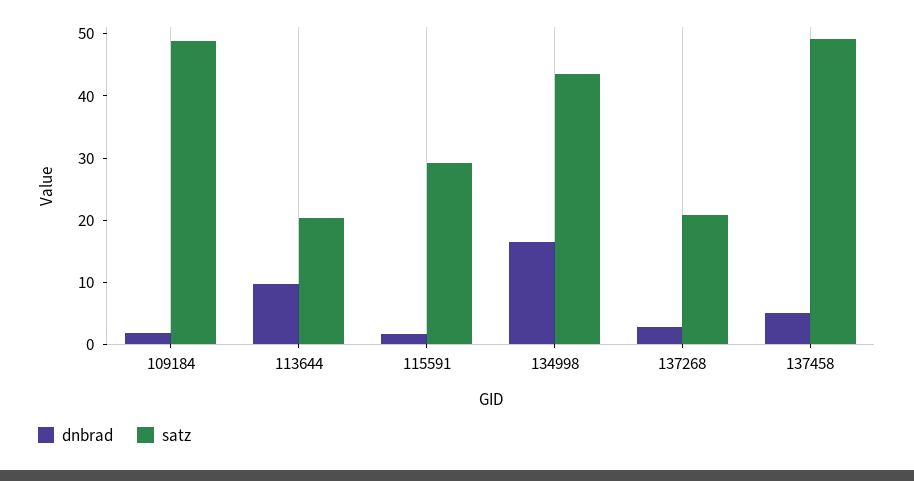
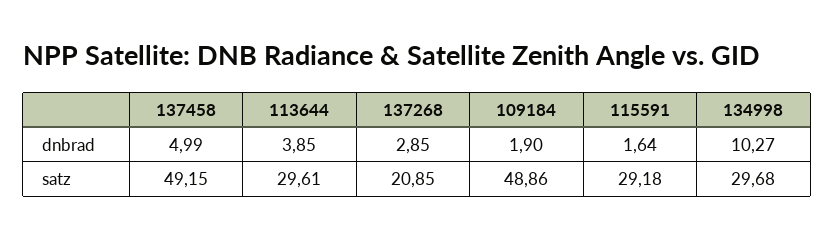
  {
    "dnbrad": {
      "109184": 1.9,
-     "113644": 10,
+     "113644": 3.85,
      "115591": 1.64,
-     "134998": 16,
+     "134998": 10.27,
      "137268": 2.85,
      "137458": 4.99
    },
    "satz": {
      "109184": 48.86,
-     "113644": 20,
+     "113644": 29.61,
      "115591": 29.18,
-     "134998": 44,
+     "134998": 29.68,
      "137268": 20.85,
      "137458": 49.15
    }
  }

